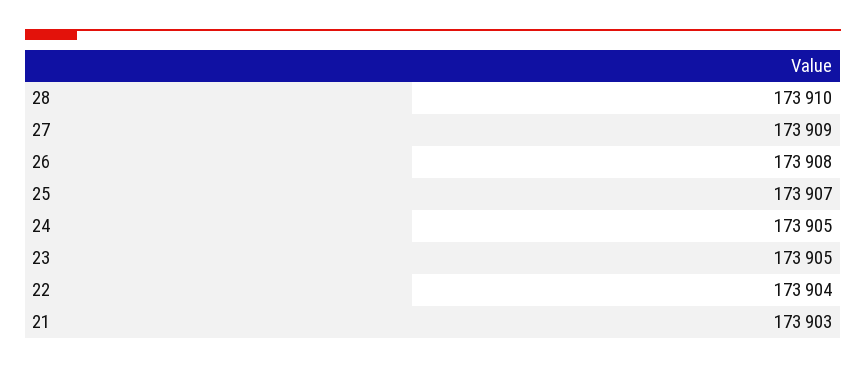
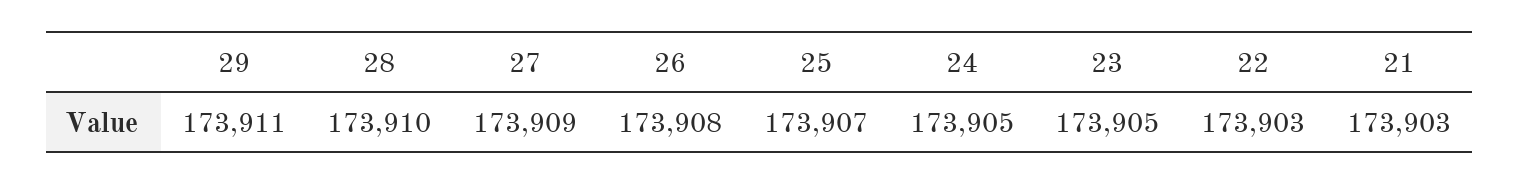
  {
    "28": 173910,
    "27": 173909,
    "26": 173908,
    "25": 173907,
    "24": 173905,
    "23": 173905,
-   "22": 173904,
+   "22": 173903,
-   "21": 173903
+   "21": 173903,
+   "29": 173911
  }

